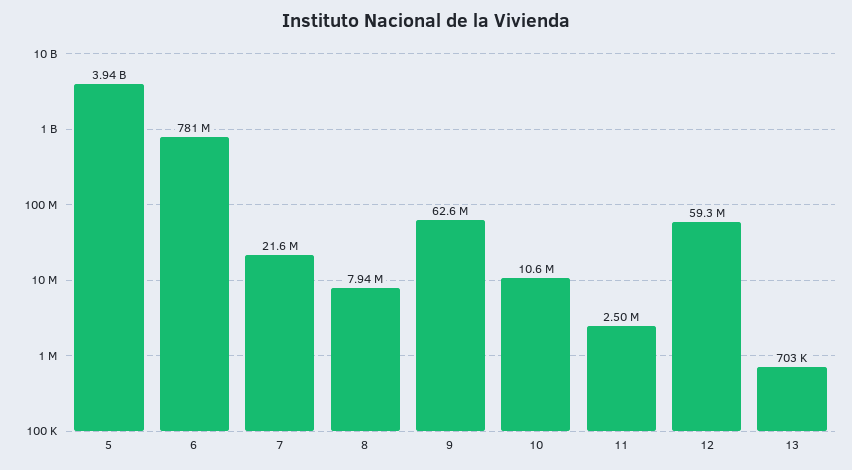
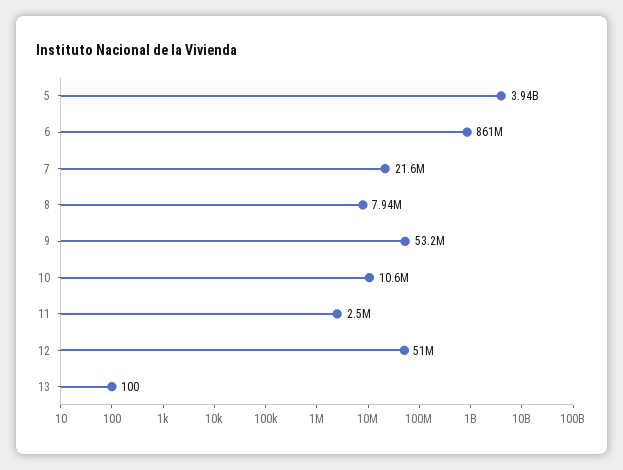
  {
    "5": 3940000000,
-   "6": 781000000,
+   "6": 861000000,
    "7": 21600000,
    "8": 7940000,
-   "9": 62600000,
+   "9": 53200000,
    "10": 10600000,
    "11": 2500000,
-   "12": 59300000,
+   "12": 51000000,
-   "13": 703000
+   "13": 100
  }

